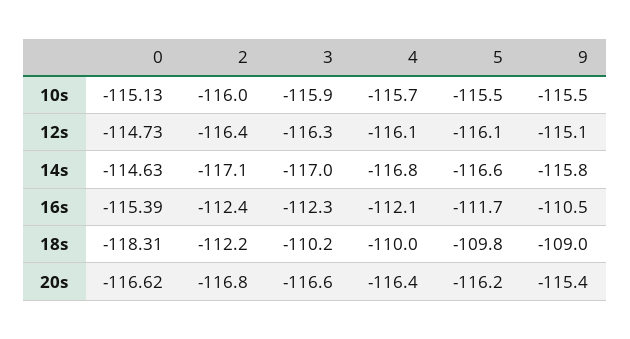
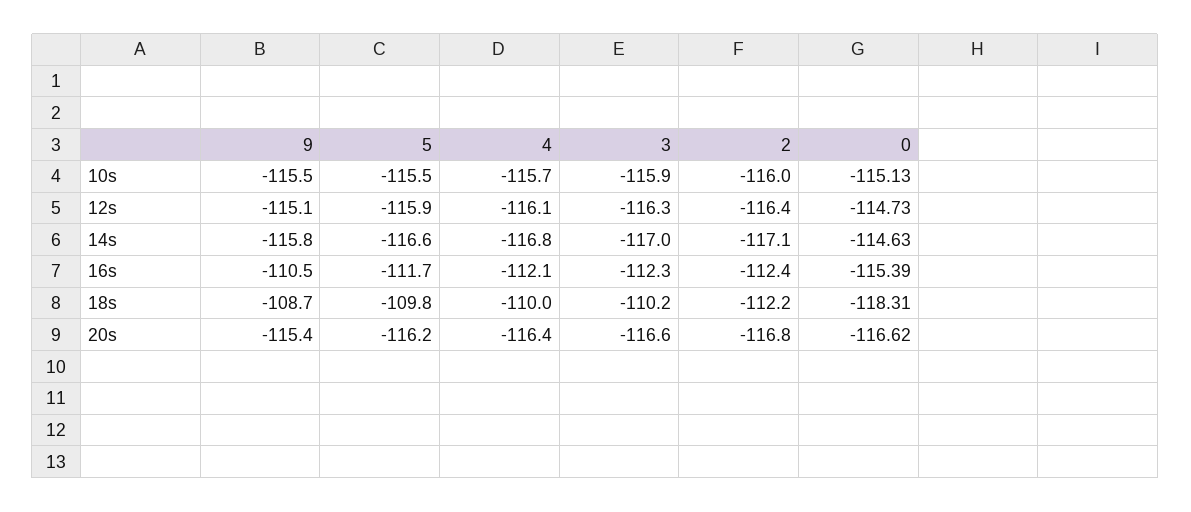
  {
    "0": {
      "10s": -115.13,
      "12s": -114.73,
      "14s": -114.63,
      "16s": -115.39,
      "18s": -118.31,
      "20s": -116.62
    },
    "2": {
      "10s": -116,
      "12s": -116.4,
      "14s": -117.1,
      "16s": -112.4,
      "18s": -112.2,
      "20s": -116.8
    },
    "3": {
      "10s": -115.9,
      "12s": -116.3,
      "14s": -117,
      "16s": -112.3,
      "18s": -110.2,
      "20s": -116.6
    },
    "4": {
      "10s": -115.7,
      "12s": -116.1,
      "14s": -116.8,
      "16s": -112.1,
      "18s": -110,
      "20s": -116.4
    },
    "5": {
      "10s": -115.5,
-     "12s": -116.1,
+     "12s": -115.9,
      "14s": -116.6,
      "16s": -111.7,
      "18s": -109.8,
      "20s": -116.2
    },
    "9": {
      "10s": -115.5,
      "12s": -115.1,
      "14s": -115.8,
      "16s": -110.5,
-     "18s": -109,
+     "18s": -108.7,
      "20s": -115.4
    }
  }

